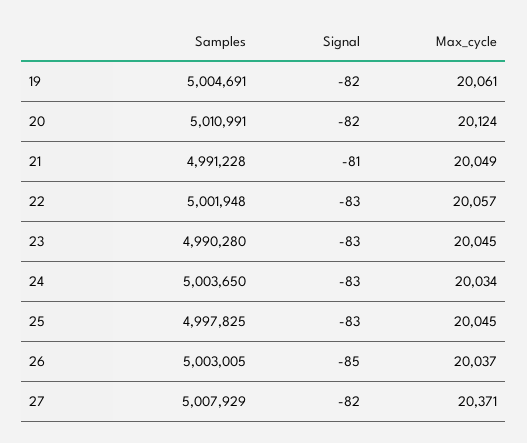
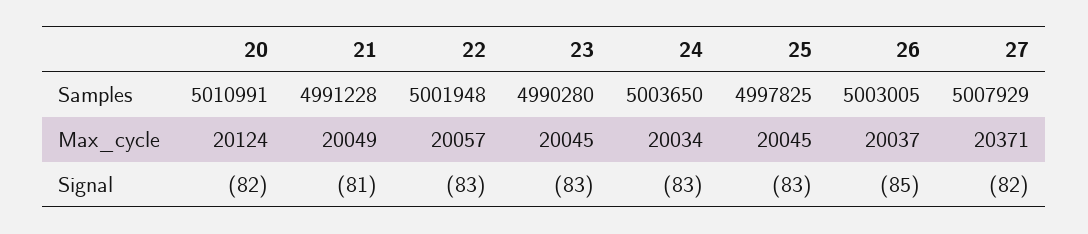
  {
    "Samples": {
-     "19": 5004691,
      "20": 5010991,
      "21": 4991228,
      "22": 5001948,
      "23": 4990280,
      "24": 5003650,
      "25": 4997825,
      "26": 5003005,
      "27": 5007929
    },
    "Signal": {
-     "19": -82,
      "20": -82,
      "21": -81,
      "22": -83,
      "23": -83,
      "24": -83,
      "25": -83,
      "26": -85,
      "27": -82
    },
    "Max_cycle": {
-     "19": 20061,
      "20": 20124,
      "21": 20049,
      "22": 20057,
      "23": 20045,
      "24": 20034,
      "25": 20045,
      "26": 20037,
      "27": 20371
    }
  }

